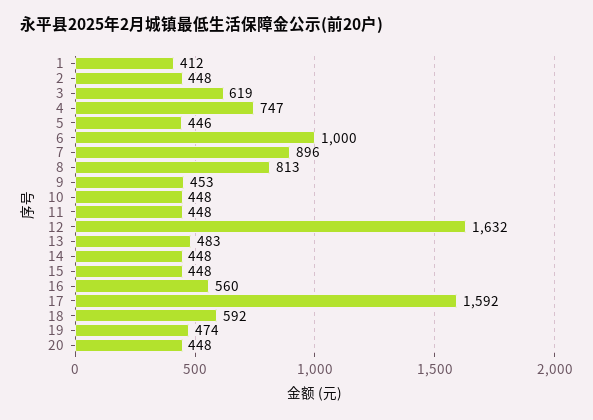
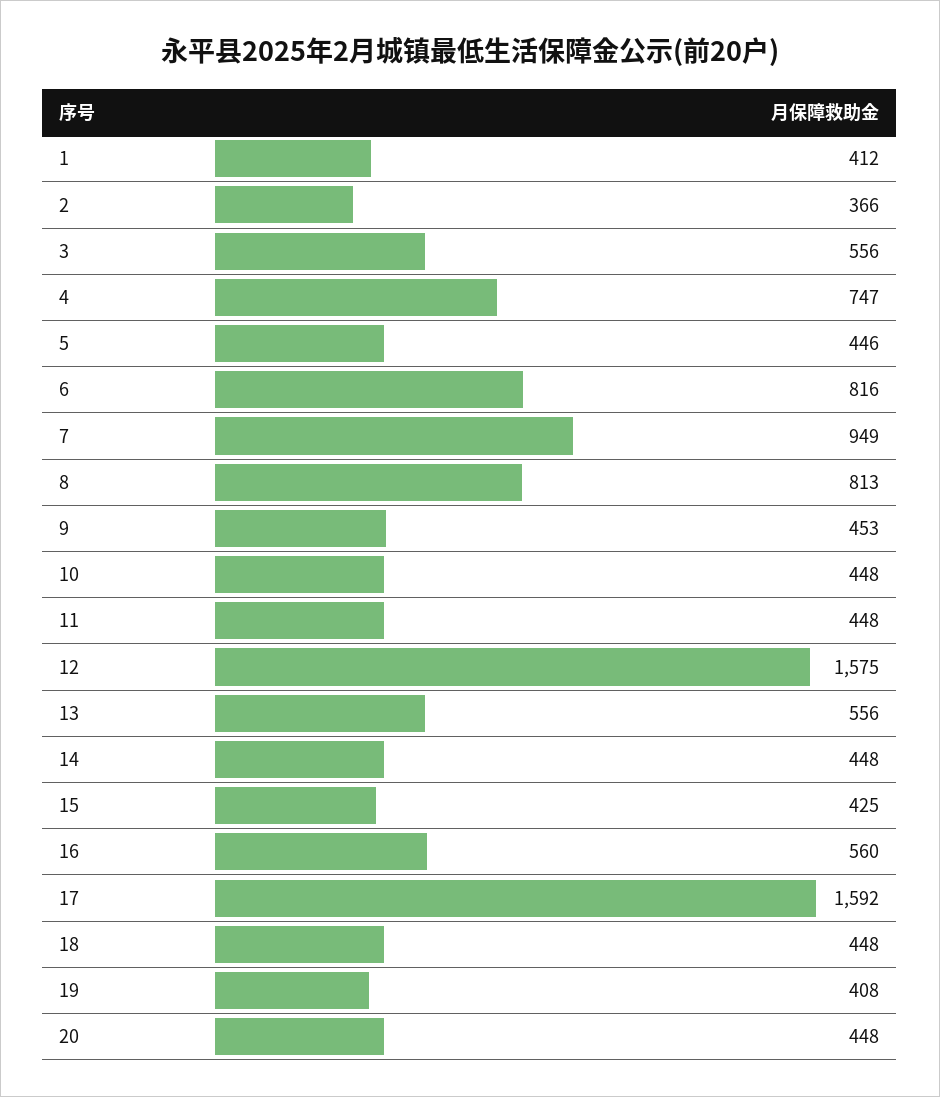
  {
    "1": 412,
-   "2": 448,
+   "2": 366,
-   "3": 619,
+   "3": 556,
    "4": 747,
    "5": 446,
-   "6": 1000,
+   "6": 816,
-   "7": 896,
+   "7": 949,
    "8": 813,
    "9": 453,
    "10": 448,
    "11": 448,
-   "12": 1632,
+   "12": 1575,
-   "13": 483,
+   "13": 556,
    "14": 448,
-   "15": 448,
+   "15": 425,
    "16": 560,
    "17": 1592,
-   "18": 592,
+   "18": 448,
-   "19": 474,
+   "19": 408,
    "20": 448
  }

